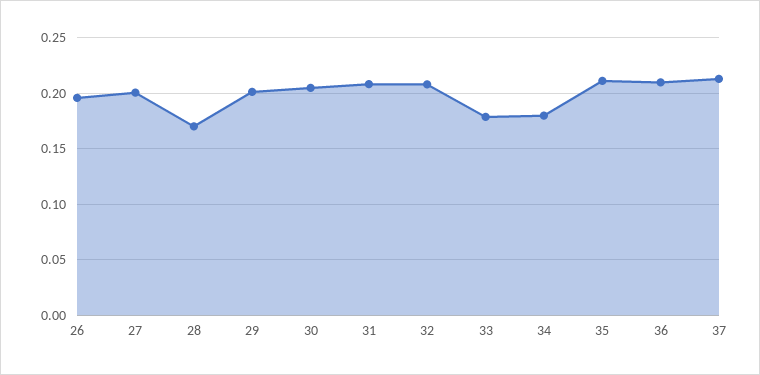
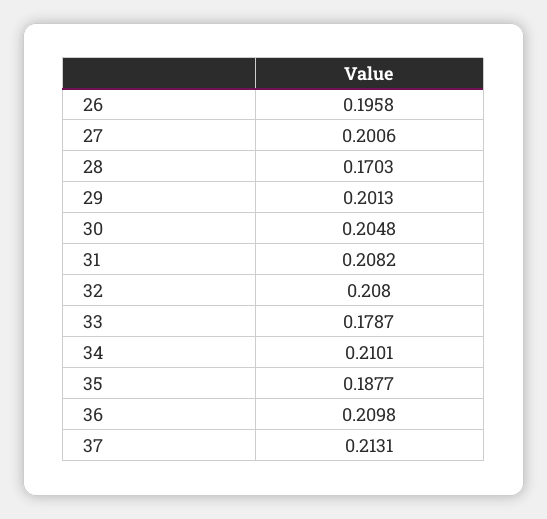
  {
    "26": 0.1958,
    "27": 0.2006,
    "28": 0.1703,
    "29": 0.2013,
    "30": 0.2048,
    "31": 0.2082,
    "32": 0.208,
    "33": 0.1787,
-   "34": 0.18,
+   "34": 0.2101,
-   "35": 0.21,
+   "35": 0.1877,
    "36": 0.2098,
    "37": 0.2131
  }

